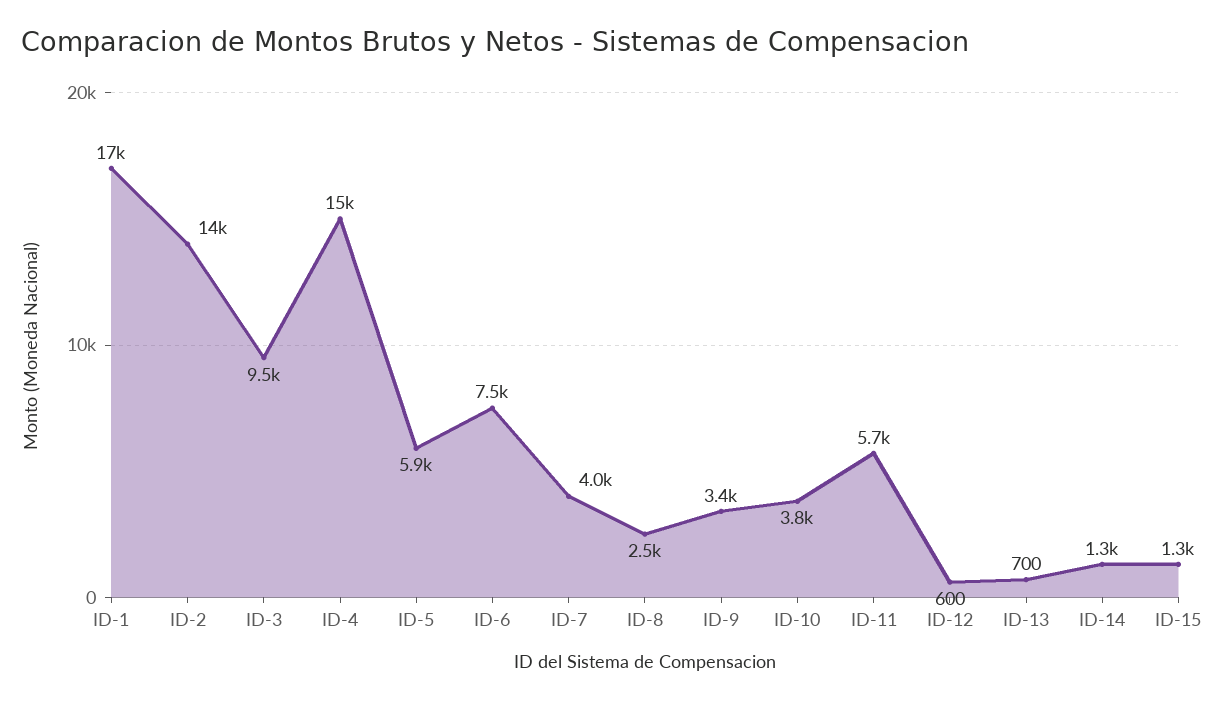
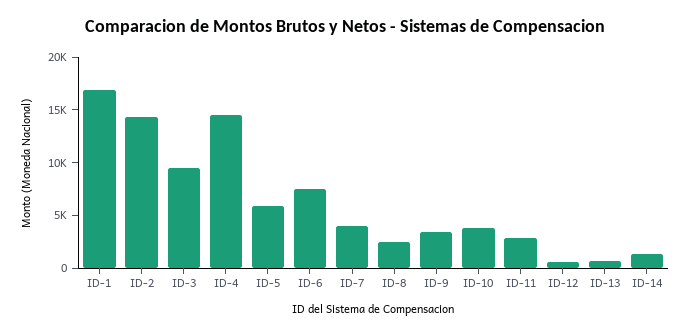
  {
    "ID-1": 17000,
    "ID-2": 14000,
    "ID-3": 9500,
    "ID-4": 15000,
    "ID-5": 5900,
    "ID-6": 7500,
    "ID-7": 4000,
    "ID-8": 2500,
    "ID-9": 3400,
    "ID-10": 3800,
-   "ID-11": 5700,
+   "ID-11": 3000,
    "ID-12": 600,
    "ID-13": 700,
-   "ID-14": 1300,
+   "ID-14": 1300
-   "ID-15": 1300
  }

